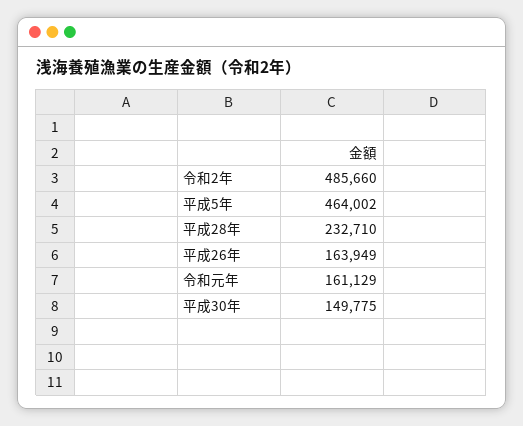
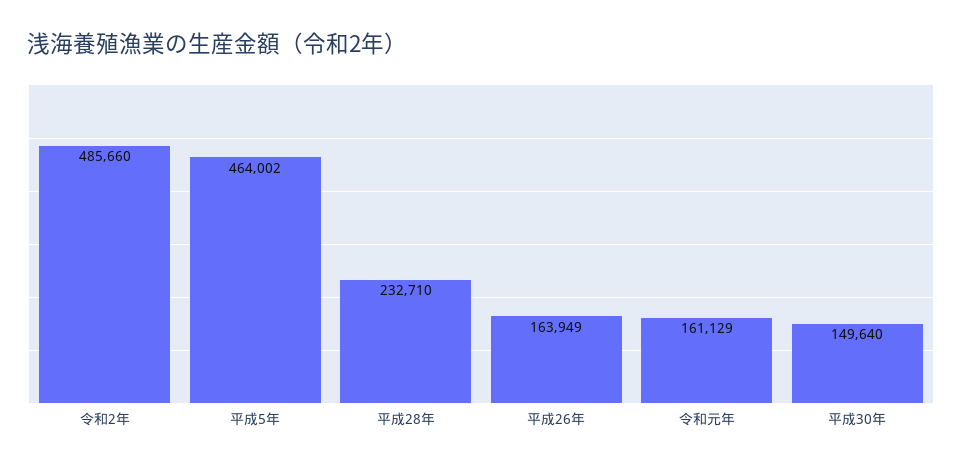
  {
    "令和2年": 485660,
    "平成5年": 464002,
    "平成28年": 232710,
    "平成26年": 163949,
    "令和元年": 161129,
-   "平成30年": 149775
+   "平成30年": 149640
  }

